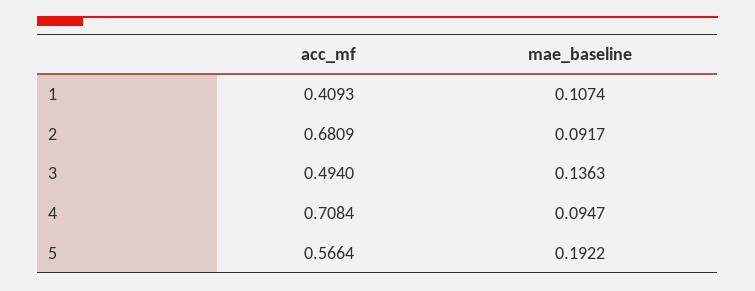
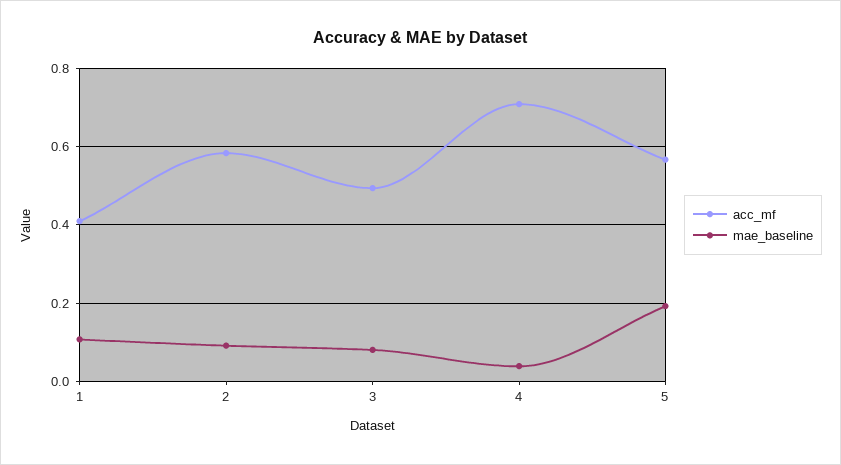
  {
    "acc_mf": {
      "1": 0.4093,
-     "2": 0.6809,
+     "2": 0.58,
      "3": 0.494,
      "4": 0.7084,
      "5": 0.5664
    },
    "mae_baseline": {
      "1": 0.1074,
      "2": 0.0917,
-     "3": 0.1363,
+     "3": 0.08,
-     "4": 0.0947,
+     "4": 0.04,
      "5": 0.1922
    }
  }

